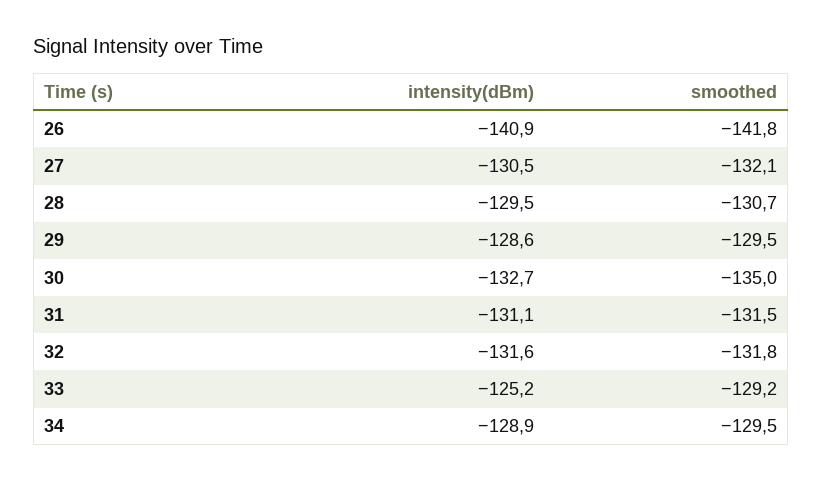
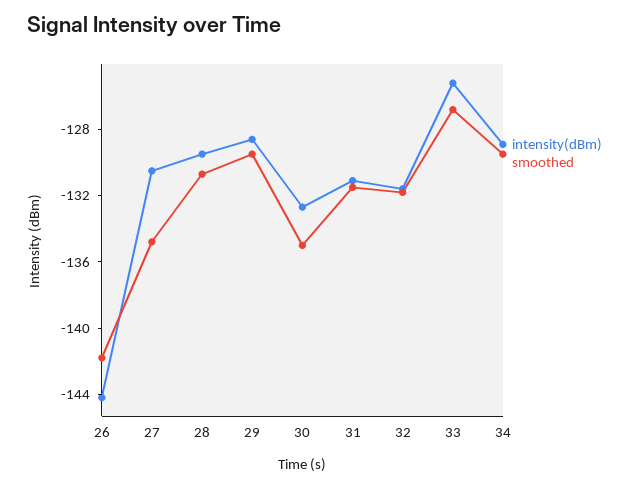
  {
    "intensity(dBm)": {
-     "26": -140.9,
+     "26": -144,
      "27": -130.5,
      "28": -129.5,
      "29": -128.6,
      "30": -132.7,
      "31": -131.1,
      "32": -131.6,
      "33": -125.2,
      "34": -128.9
    },
    "smoothed": {
      "26": -141.8,
-     "27": -132.1,
+     "27": -135,
      "28": -130.7,
      "29": -129.5,
      "30": -135,
      "31": -131.5,
      "32": -131.8,
-     "33": -129.2,
+     "33": -127,
      "34": -129.5
    }
  }

